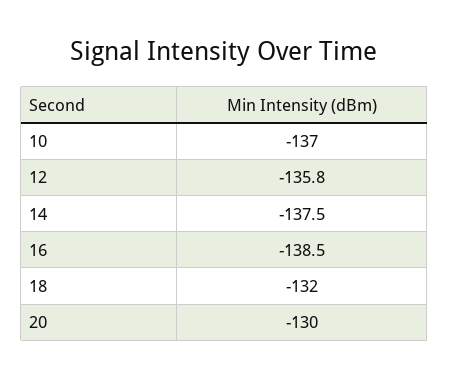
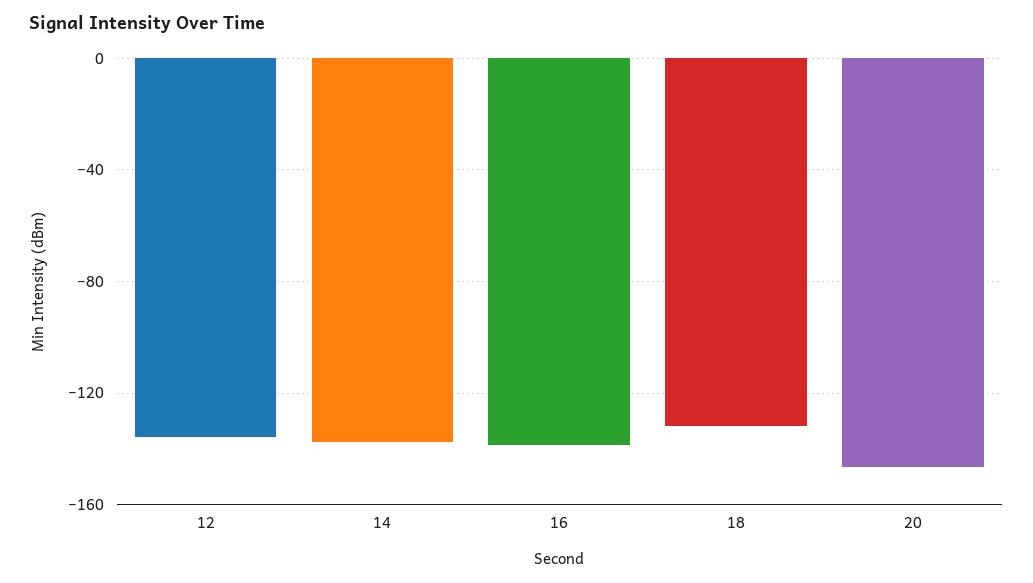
  {
-   "10": -137,
    "12": -135.8,
    "14": -137.5,
    "16": -138.5,
    "18": -132,
-   "20": -130
+   "20": -145
  }

